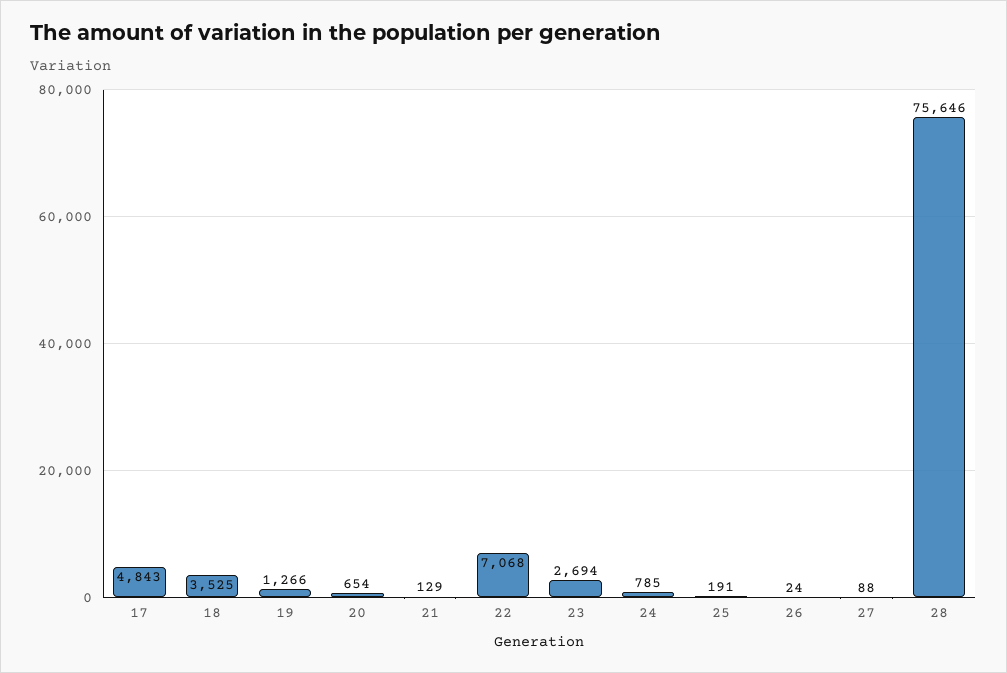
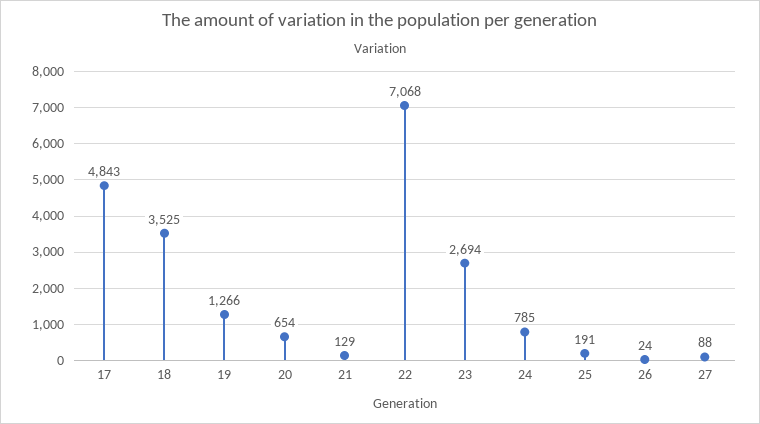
  {
    "17": 4843,
    "18": 3525,
    "19": 1266,
    "20": 654,
    "21": 129,
    "22": 7068,
    "23": 2694,
    "24": 785,
    "25": 191,
    "26": 24,
-   "27": 88,
+   "27": 88
-   "28": 75646
  }

